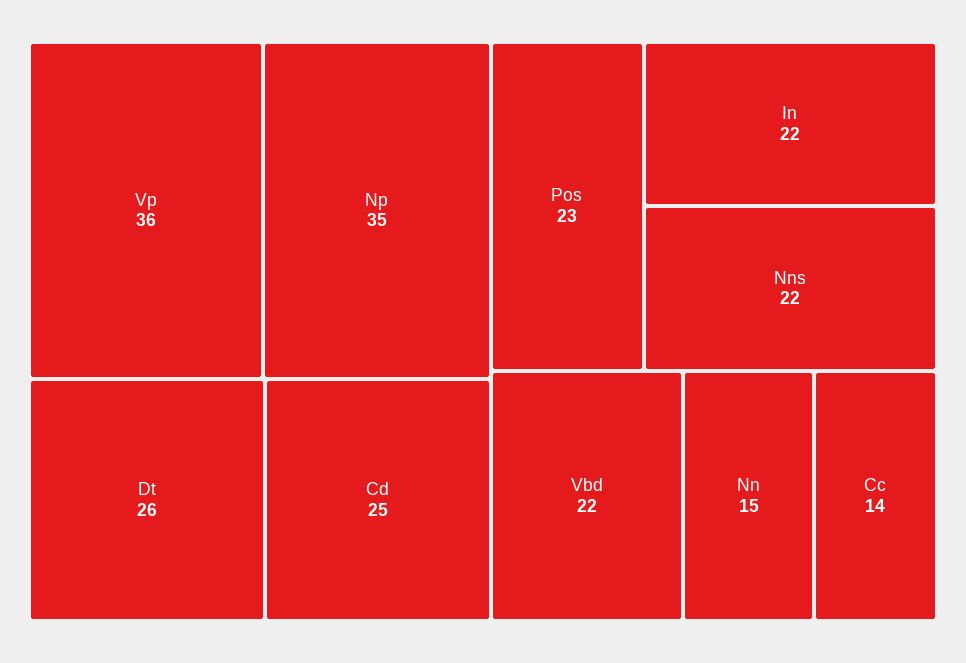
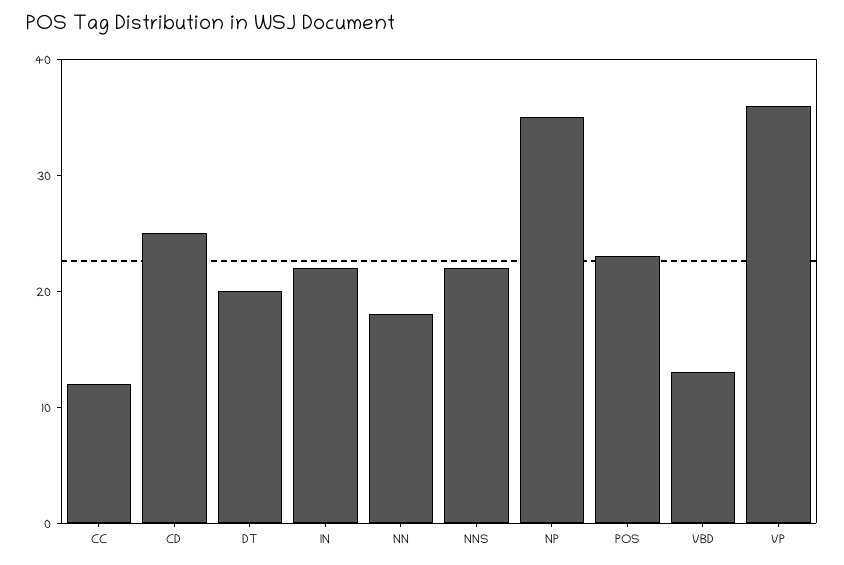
  {
    "Vp": 36,
    "Np": 35,
-   "Dt": 26,
+   "Dt": 20,
    "Cd": 25,
    "Pos": 23,
    "In": 22,
    "Nns": 22,
-   "Vbd": 22,
+   "Vbd": 13,
-   "Nn": 15,
+   "Nn": 18,
-   "Cc": 14
+   "Cc": 12
  }

